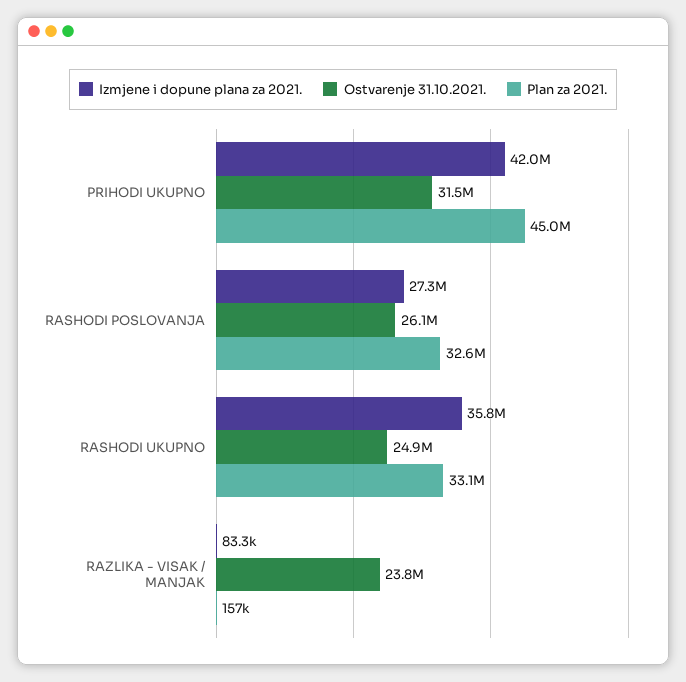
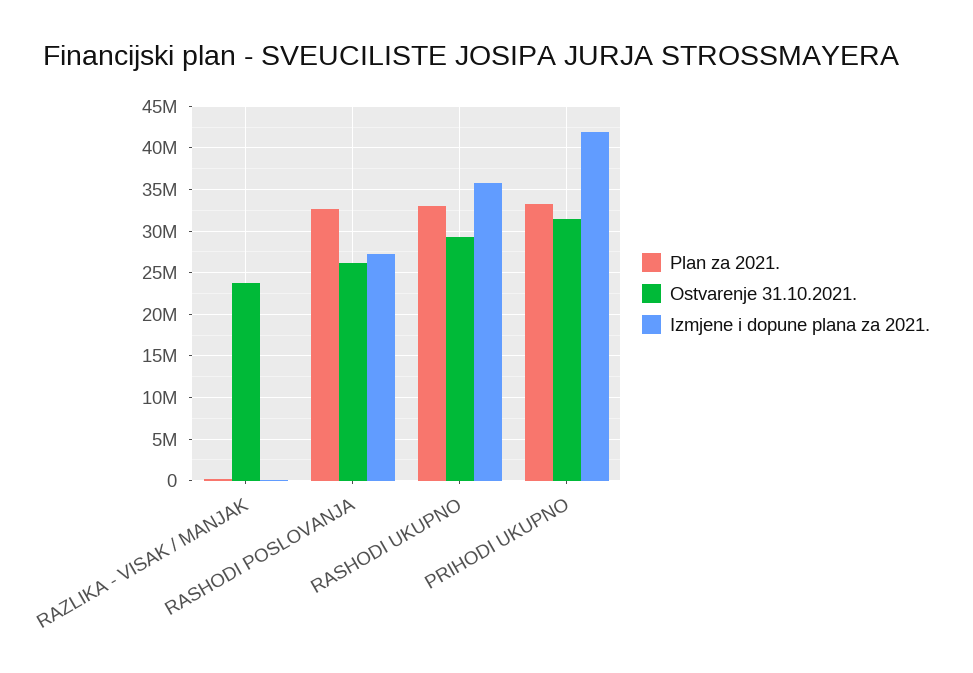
  {
    "Izmjene i dopune plana za 2021.": {
      "PRIHODI UKUPNO": 42000000,
      "RASHODI POSLOVANJA": 27300000,
      "RASHODI UKUPNO": 35800000,
      "RAZLIKA - VISAK / MANJAK": 83300
    },
    "Ostvarenje 31.10.2021.": {
      "PRIHODI UKUPNO": 31500000,
      "RASHODI POSLOVANJA": 26100000,
-     "RASHODI UKUPNO": 24900000,
+     "RASHODI UKUPNO": 29000000,
      "RAZLIKA - VISAK / MANJAK": 23800000
    },
    "Plan za 2021.": {
-     "PRIHODI UKUPNO": 45000000,
+     "PRIHODI UKUPNO": 33000000,
      "RASHODI POSLOVANJA": 32600000,
      "RASHODI UKUPNO": 33100000,
      "RAZLIKA - VISAK / MANJAK": 157000
    }
  }

